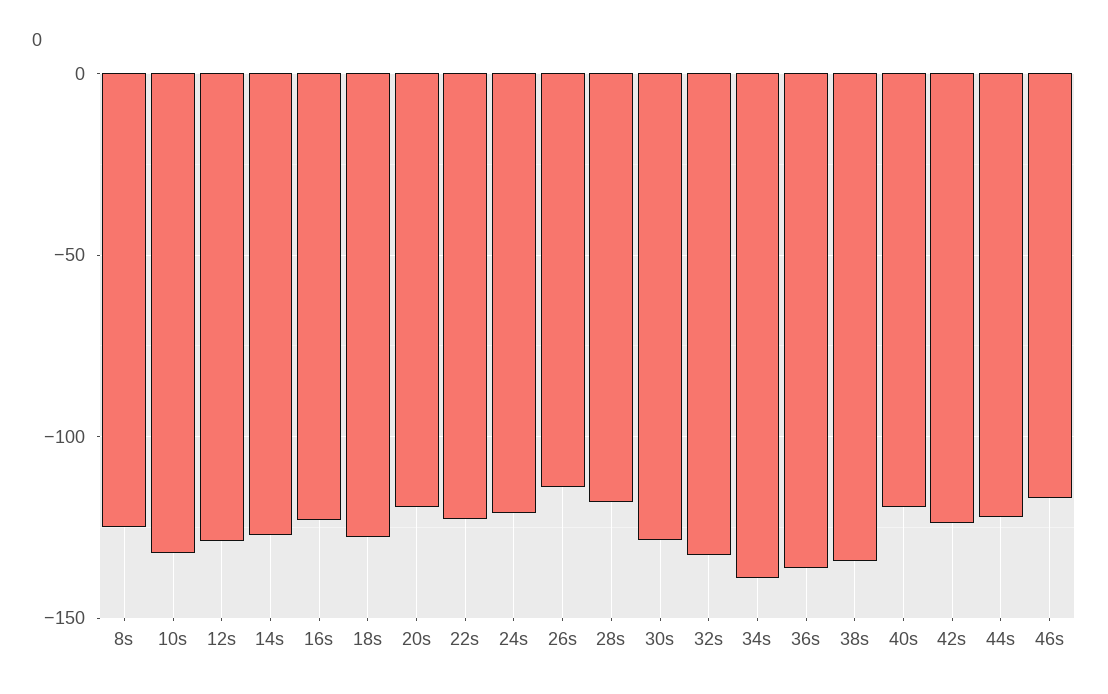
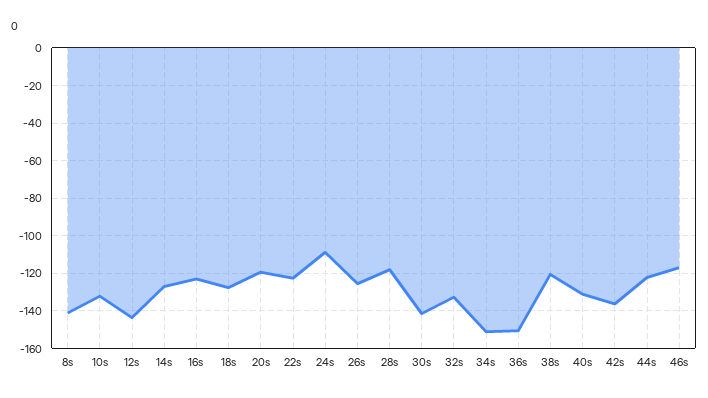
  {
-   "8s": -125,
+   "8s": -140,
    "10s": -130,
-   "12s": -130,
+   "12s": -145,
    "14s": -125,
    "16s": -125,
    "18s": -130,
    "20s": -120,
    "22s": -125,
-   "24s": -120,
+   "24s": -110,
-   "26s": -115,
+   "26s": -125,
    "28s": -120,
-   "30s": -130,
+   "30s": -140,
    "32s": -135,
-   "34s": -140,
+   "34s": -150,
-   "36s": -135,
+   "36s": -150,
-   "38s": -135,
+   "38s": -120,
-   "40s": -120,
+   "40s": -130,
-   "42s": -125,
+   "42s": -135,
    "44s": -120,
    "46s": -115
  }

